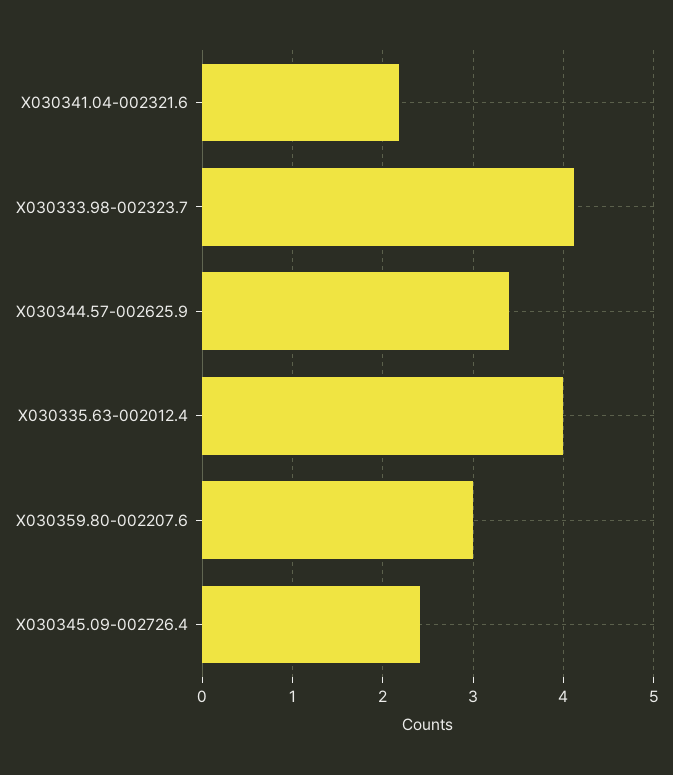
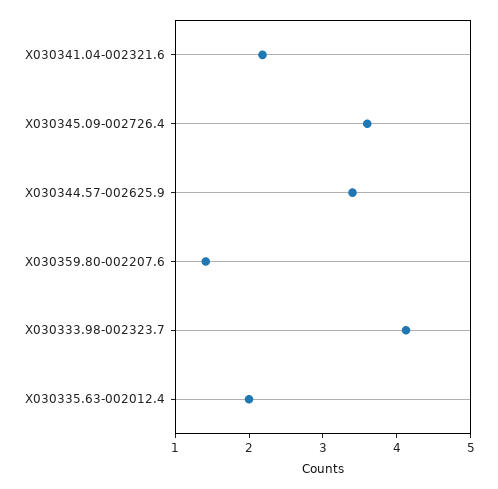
  {
    "X030341.04-002321.6": 2.2,
    "X030333.98-002323.7": 4.1,
    "X030344.57-002625.9": 3.4,
-   "X030335.63-002012.4": 4,
+   "X030335.63-002012.4": 2,
-   "X030359.80-002207.6": 3,
+   "X030359.80-002207.6": 1.4,
-   "X030345.09-002726.4": 2.4
+   "X030345.09-002726.4": 3.6
  }

